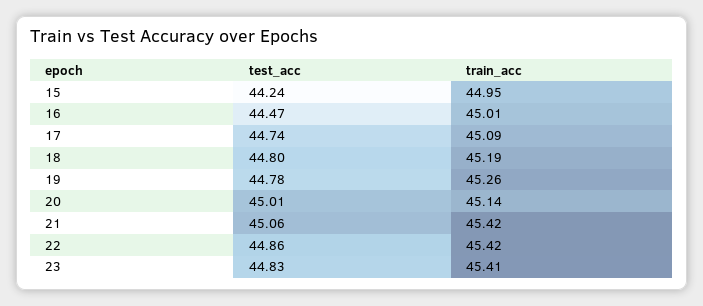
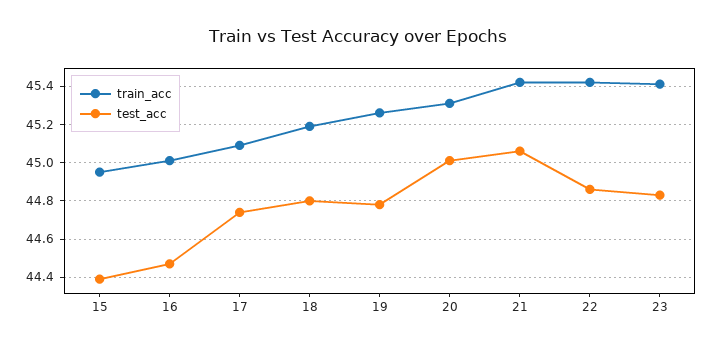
  {
    "test_acc": {
-     "15": 44.24,
+     "15": 44.4,
      "16": 44.47,
      "17": 44.74,
      "18": 44.8,
      "19": 44.78,
      "20": 45.01,
      "21": 45.06,
      "22": 44.86,
      "23": 44.83
    },
    "train_acc": {
      "15": 44.95,
      "16": 45.01,
      "17": 45.09,
      "18": 45.19,
      "19": 45.26,
-     "20": 45.14,
+     "20": 45.3,
      "21": 45.42,
      "22": 45.42,
      "23": 45.41
    }
  }

